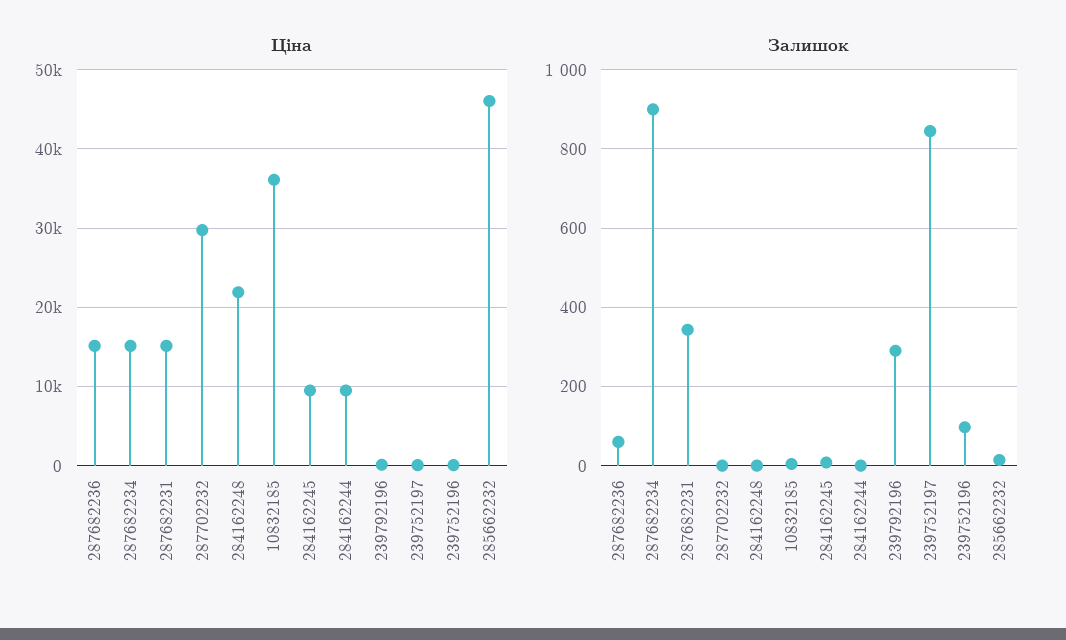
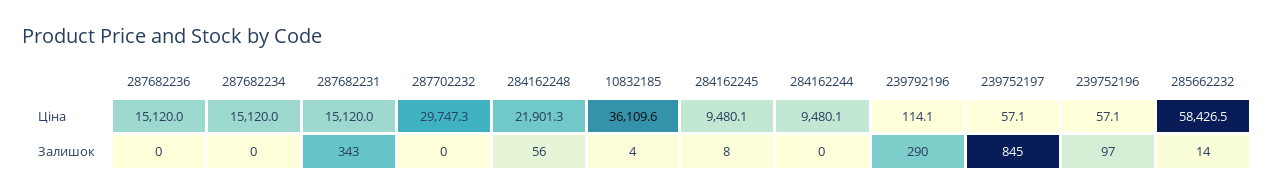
  {
    "Ціна": {
      "287682236": 15120,
      "287682234": 15120,
      "287682231": 15120,
      "287702232": 29747.3,
      "284162248": 21901.3,
      "10832185": 36109.6,
      "284162245": 9480.1,
      "284162244": 9480.1,
      "239792196": 114.1,
      "239752197": 57.1,
      "239752196": 57.1,
-     "285662232": 46000
+     "285662232": 58426.5
    },
    "Залишок": {
-     "287682236": 60,
+     "287682236": 0,
-     "287682234": 900,
+     "287682234": 0,
      "287682231": 343,
      "287702232": 0,
-     "284162248": 0,
+     "284162248": 56,
      "10832185": 4,
      "284162245": 8,
      "284162244": 0,
      "239792196": 290,
      "239752197": 845,
      "239752196": 97,
      "285662232": 14
    }
  }

